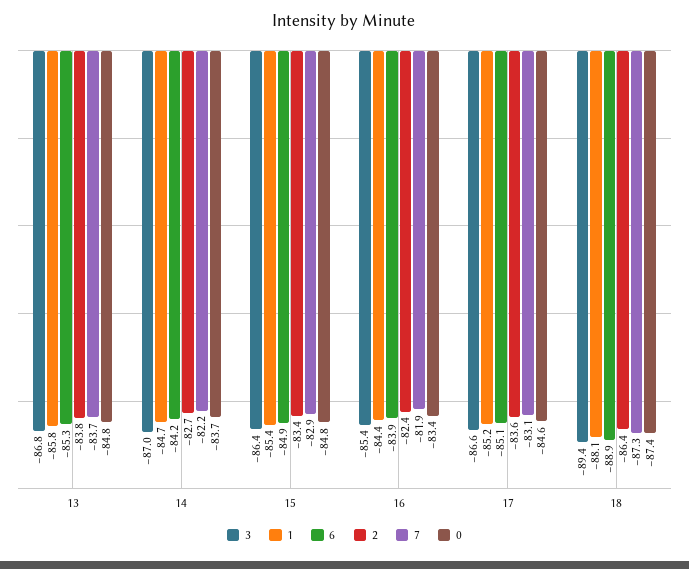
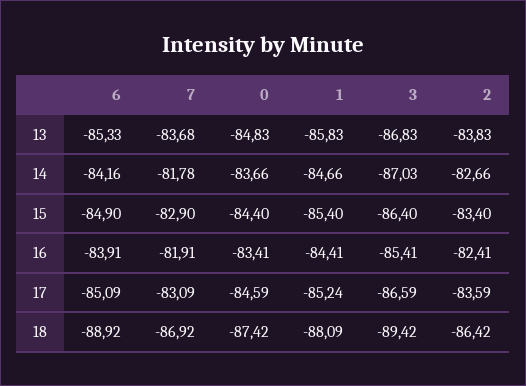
  {
    "3": {
      "13": -86.83,
      "14": -87.03,
      "15": -86.4,
      "16": -85.41,
      "17": -86.59,
      "18": -89.42
    },
    "1": {
      "13": -85.83,
      "14": -84.66,
      "15": -85.4,
      "16": -84.41,
      "17": -85.24,
      "18": -88.09
    },
    "6": {
      "13": -85.33,
      "14": -84.16,
      "15": -84.9,
      "16": -83.91,
      "17": -85.09,
      "18": -88.92
    },
    "2": {
      "13": -83.83,
      "14": -82.66,
      "15": -83.4,
      "16": -82.41,
      "17": -83.59,
      "18": -86.42
    },
    "7": {
      "13": -83.68,
-     "14": -82.2,
+     "14": -81.78,
      "15": -82.9,
      "16": -81.91,
      "17": -83.09,
-     "18": -87.3
+     "18": -86.92
    },
    "0": {
      "13": -84.83,
      "14": -83.66,
-     "15": -84.8,
+     "15": -84.4,
      "16": -83.41,
      "17": -84.59,
      "18": -87.42
    }
  }

